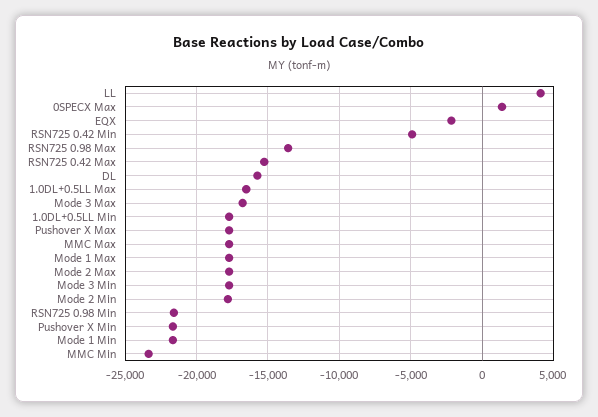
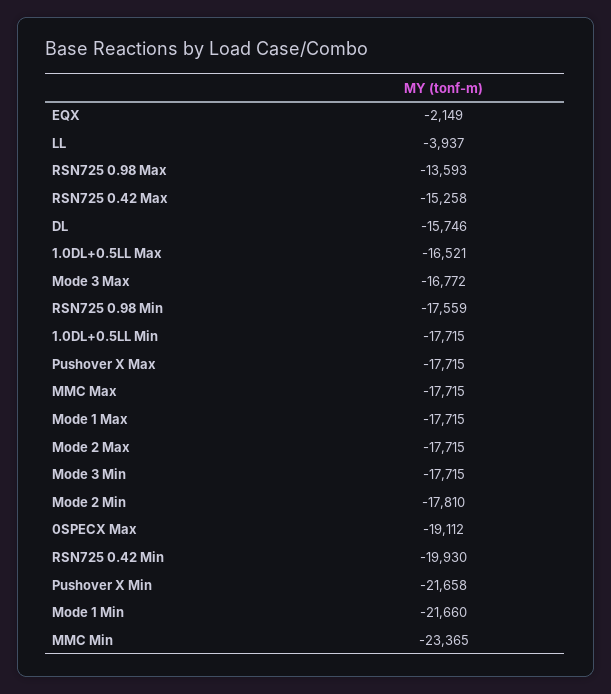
  {
-   "LL": 4000,
+   "LL": -3937,
-   "0SPECX Max": 1500,
+   "0SPECX Max": -19112,
    "EQX": -2149,
-   "RSN725 0.42 Min": -5000,
+   "RSN725 0.42 Min": -19930,
    "RSN725 0.98 Max": -13593,
    "RSN725 0.42 Max": -15258,
    "DL": -15746,
    "1.0DL+0.5LL Max": -16521,
    "Mode 3 Max": -16772,
    "1.0DL+0.5LL Min": -17715,
    "Pushover X Max": -17715,
    "MMC Max": -17715,
    "Mode 1 Max": -17715,
    "Mode 2 Max": -17715,
    "Mode 3 Min": -17715,
    "Mode 2 Min": -17810,
-   "RSN725 0.98 Min": -21500,
+   "RSN725 0.98 Min": -17559,
    "Pushover X Min": -21658,
    "Mode 1 Min": -21660,
    "MMC Min": -23365
  }

